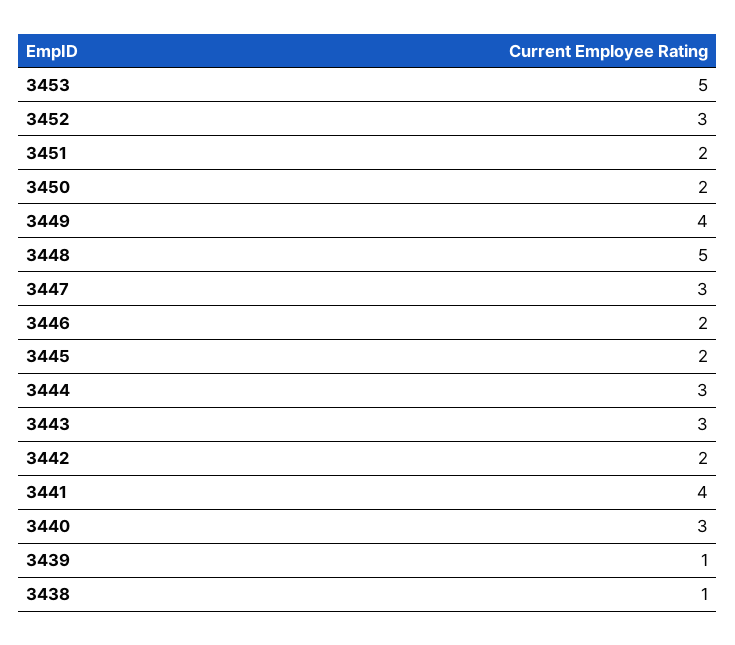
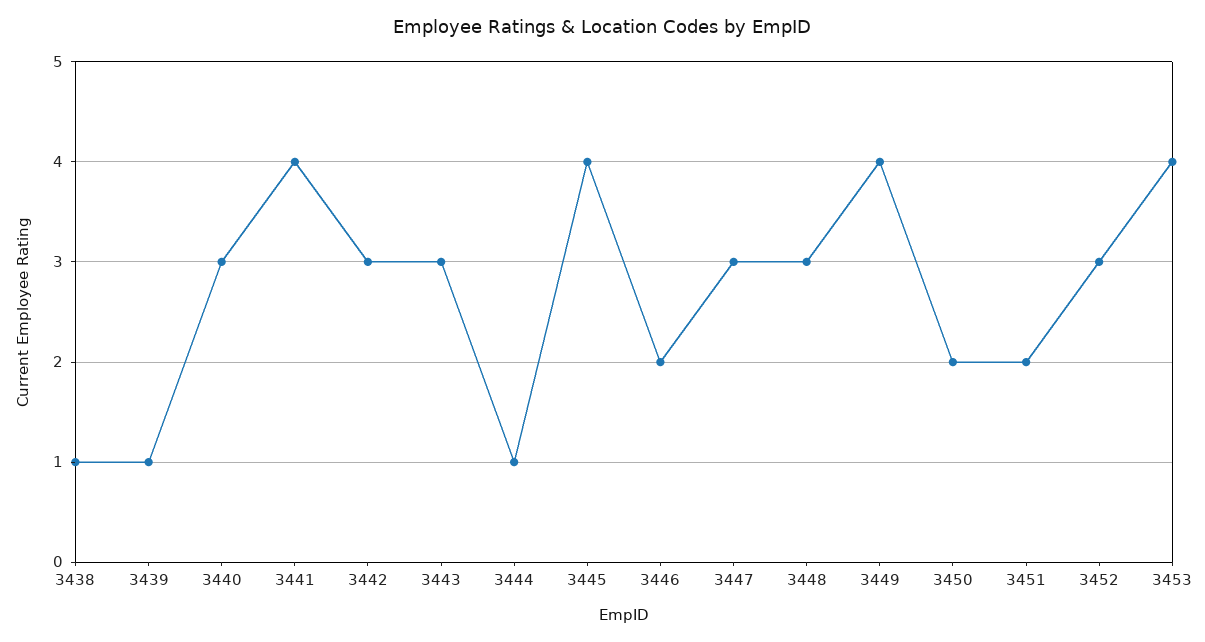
  {
-   "3453": 5,
+   "3453": 4,
    "3452": 3,
    "3451": 2,
    "3450": 2,
    "3449": 4,
-   "3448": 5,
+   "3448": 3,
    "3447": 3,
    "3446": 2,
-   "3445": 2,
+   "3445": 4,
-   "3444": 3,
+   "3444": 1,
    "3443": 3,
-   "3442": 2,
+   "3442": 3,
    "3441": 4,
    "3440": 3,
    "3439": 1,
    "3438": 1
  }

